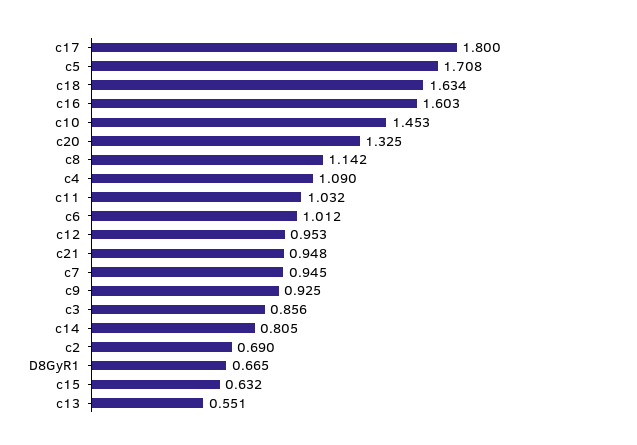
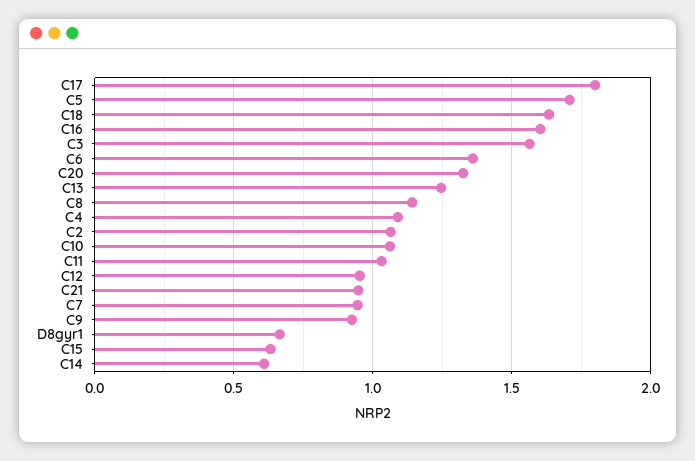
  {
    "c17": 1.8,
    "c5": 1.708,
    "c18": 1.634,
    "c16": 1.603,
-   "c10": 1.453,
+   "c10": 1.05,
    "c20": 1.325,
    "c8": 1.142,
    "c4": 1.09,
    "c11": 1.032,
-   "c6": 1.012,
+   "c6": 1.35,
    "c12": 0.953,
    "c21": 0.948,
    "c7": 0.945,
    "c9": 0.925,
-   "c3": 0.856,
+   "c3": 1.55,
-   "c14": 0.805,
+   "c14": 0.6,
-   "c2": 0.69,
+   "c2": 1.05,
    "D8GyR1": 0.665,
    "c15": 0.632,
-   "c13": 0.551
+   "c13": 1.25
  }

